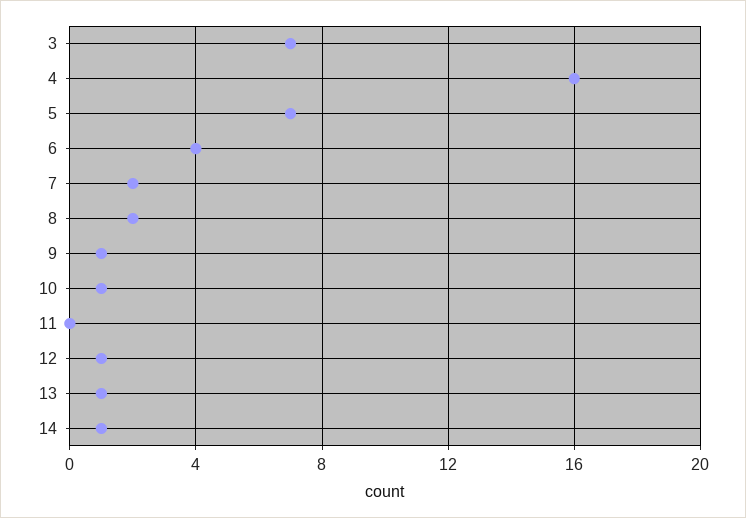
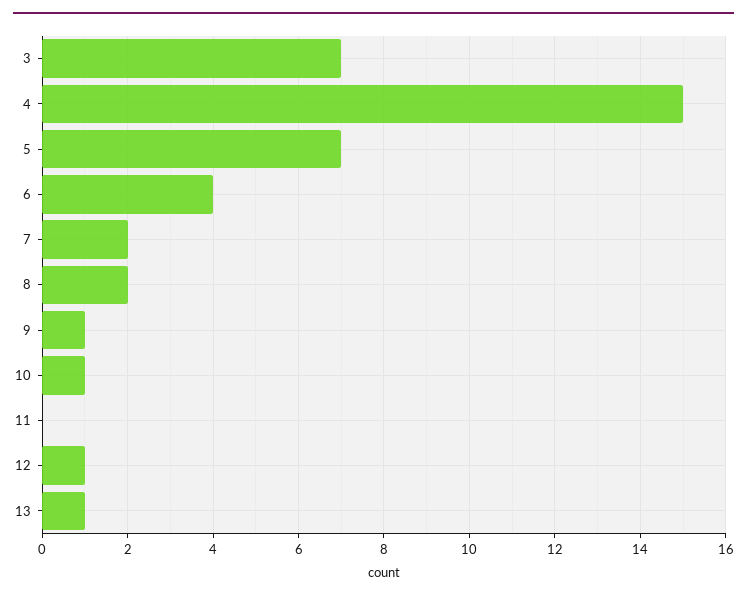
  {
    "3": 7,
-   "4": 16,
+   "4": 15,
    "5": 7,
    "6": 4,
    "7": 2,
    "8": 2,
    "9": 1,
    "10": 1,
    "11": 0,
    "12": 1,
-   "13": 1,
+   "13": 1
-   "14": 1
  }

